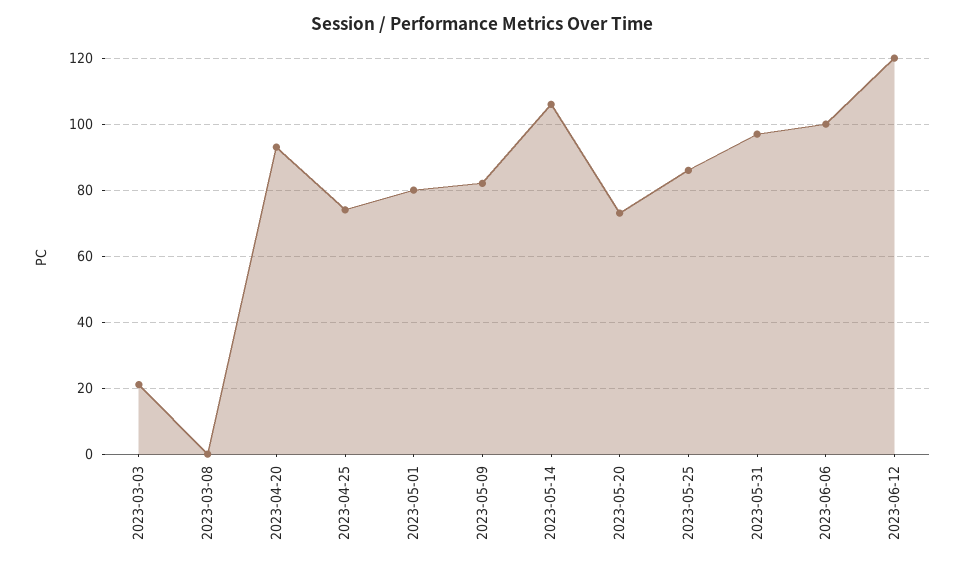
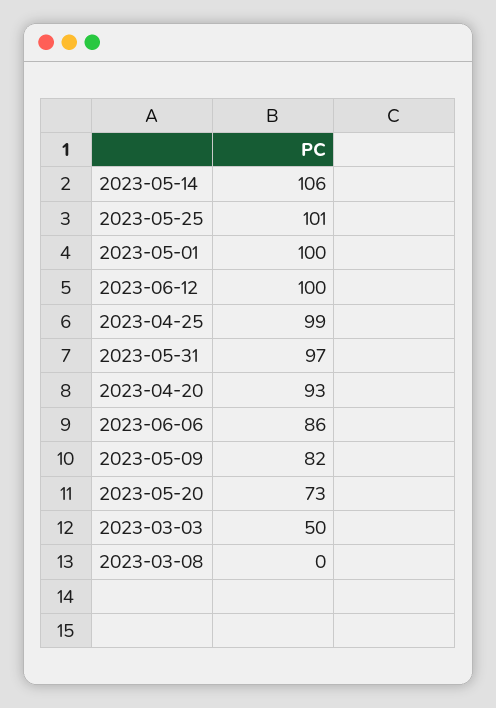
  {
-   "2023-03-03": 20,
+   "2023-03-03": 50,
    "2023-03-08": 0,
    "2023-04-20": 93,
-   "2023-04-25": 75,
+   "2023-04-25": 99,
-   "2023-05-01": 80,
+   "2023-05-01": 100,
    "2023-05-09": 82,
    "2023-05-14": 106,
    "2023-05-20": 73,
-   "2023-05-25": 85,
+   "2023-05-25": 101,
    "2023-05-31": 97,
-   "2023-06-06": 100,
+   "2023-06-06": 86,
-   "2023-06-12": 120
+   "2023-06-12": 100
  }

